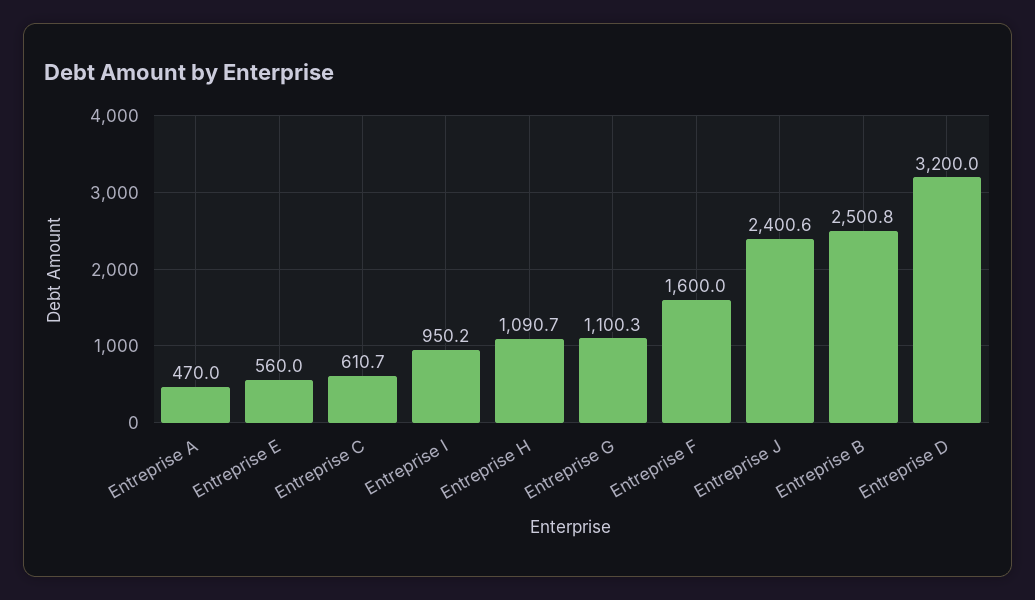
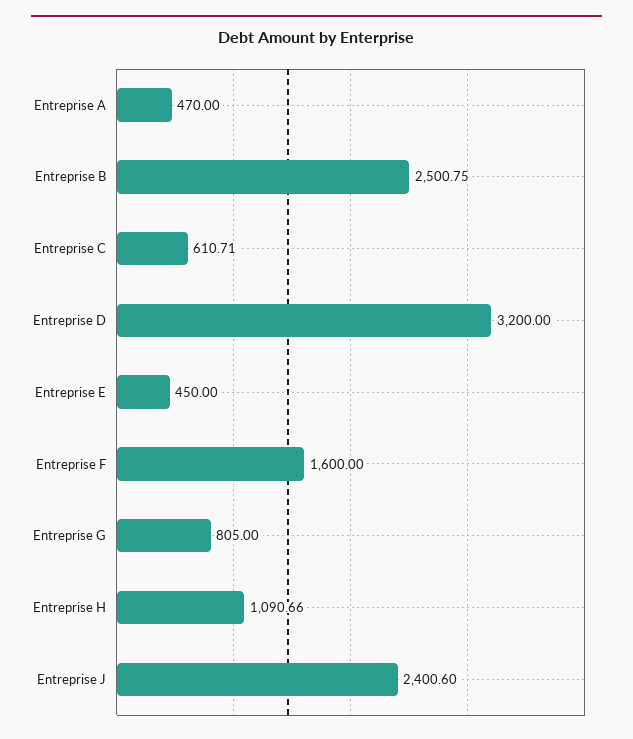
  {
    "Entreprise A": 470,
-   "Entreprise E": 560,
+   "Entreprise E": 450,
    "Entreprise C": 610.71,
-   "Entreprise I": 950.2,
    "Entreprise H": 1090.66,
-   "Entreprise G": 1100.3,
+   "Entreprise G": 805,
    "Entreprise F": 1600,
    "Entreprise J": 2400.6,
    "Entreprise B": 2500.75,
    "Entreprise D": 3200
  }

